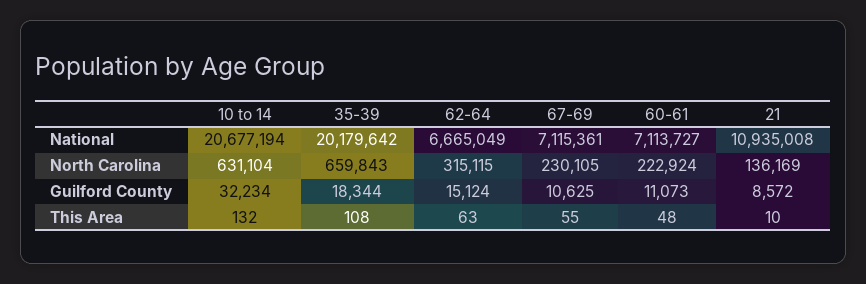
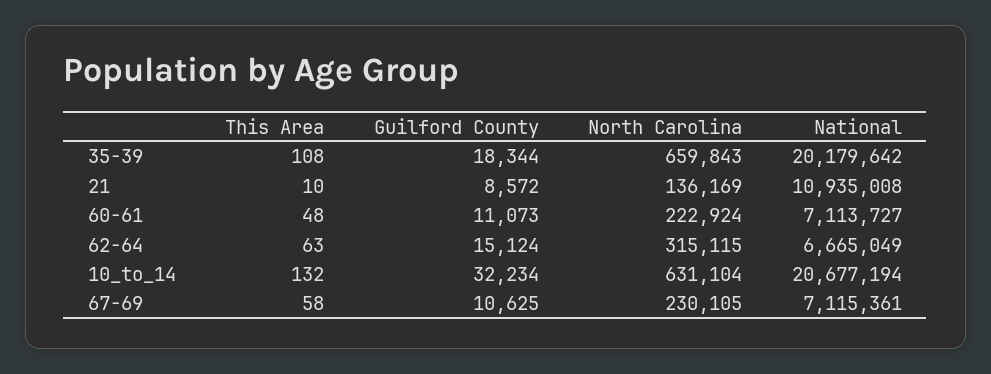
  {
    "10 to 14": {
      "National": 20677194,
      "North Carolina": 631104,
      "Guilford County": 32234,
      "This Area": 132
    },
    "35-39": {
      "National": 20179642,
      "North Carolina": 659843,
      "Guilford County": 18344,
      "This Area": 108
    },
    "62-64": {
      "National": 6665049,
      "North Carolina": 315115,
      "Guilford County": 15124,
      "This Area": 63
    },
    "67-69": {
      "National": 7115361,
      "North Carolina": 230105,
      "Guilford County": 10625,
-     "This Area": 55
+     "This Area": 58
    },
    "60-61": {
      "National": 7113727,
      "North Carolina": 222924,
      "Guilford County": 11073,
      "This Area": 48
    },
    "21": {
      "National": 10935008,
      "North Carolina": 136169,
      "Guilford County": 8572,
      "This Area": 10
    }
  }

